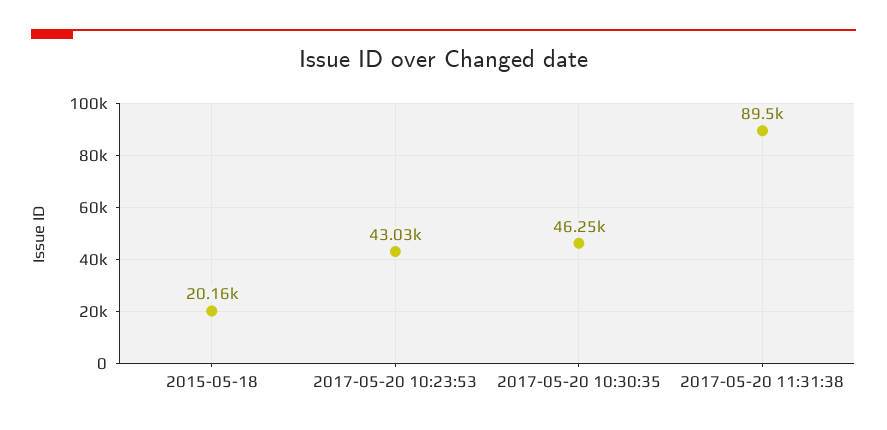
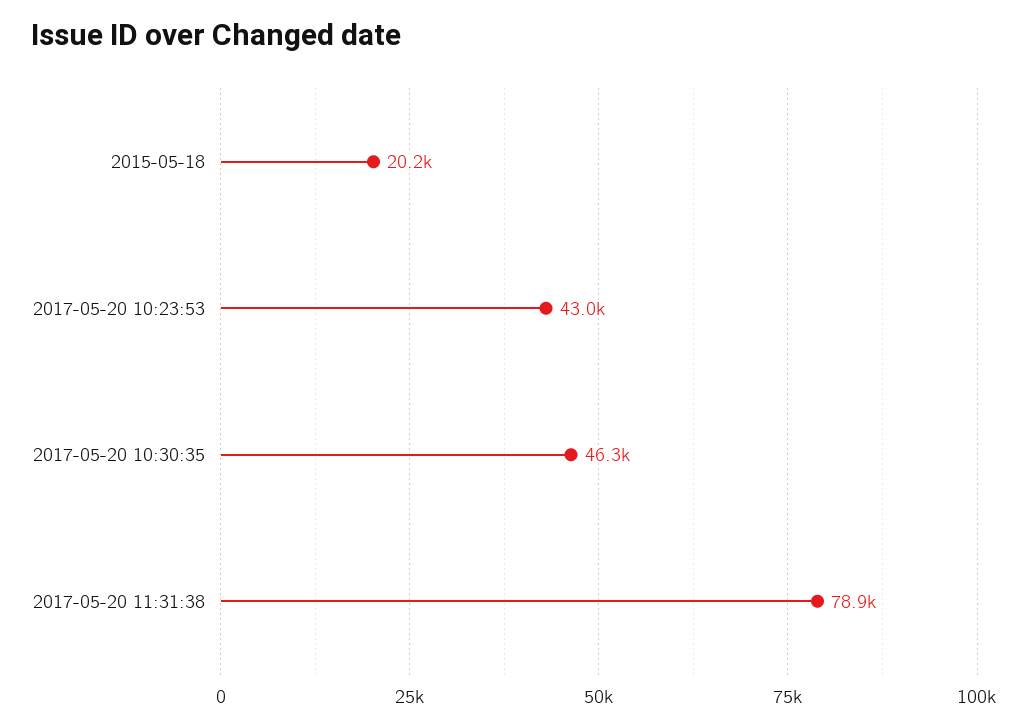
  {
    "2015-05-18": 20160,
    "2017-05-20 10:23:53": 43030,
    "2017-05-20 10:30:35": 46250,
-   "2017-05-20 11:31:38": 89500
+   "2017-05-20 11:31:38": 78900
  }

